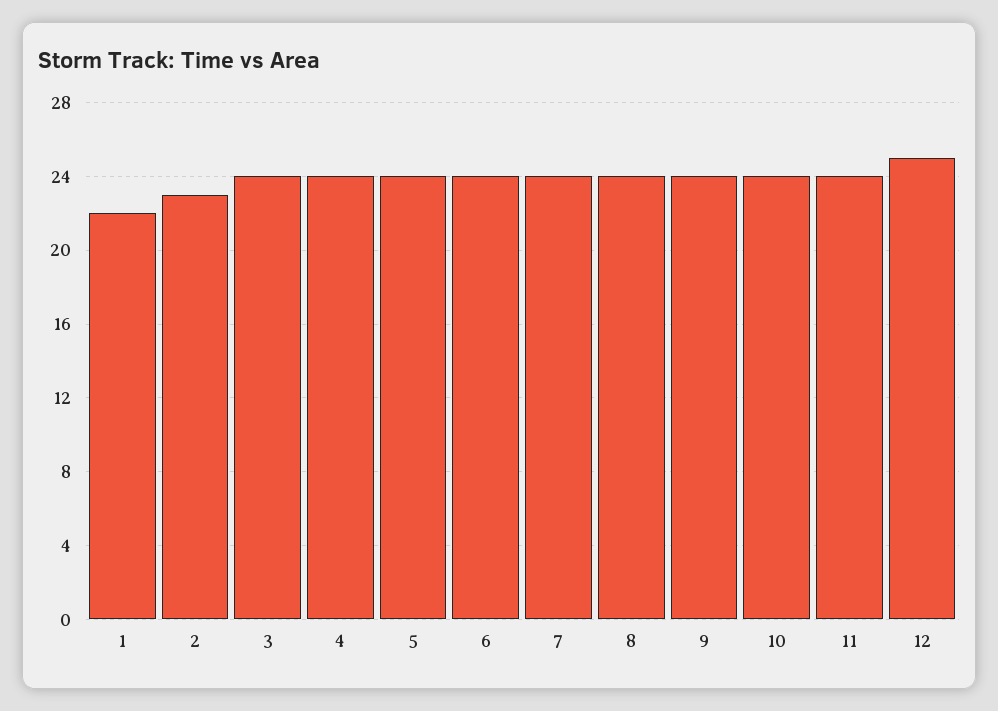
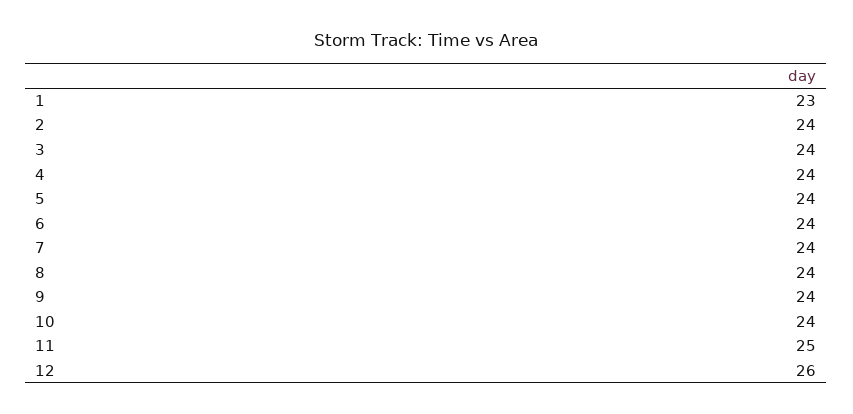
  {
-   "1": 22,
+   "1": 23,
-   "2": 23,
+   "2": 24,
    "3": 24,
    "4": 24,
    "5": 24,
    "6": 24,
    "7": 24,
    "8": 24,
    "9": 24,
    "10": 24,
-   "11": 24,
+   "11": 25,
-   "12": 25
+   "12": 26
  }

